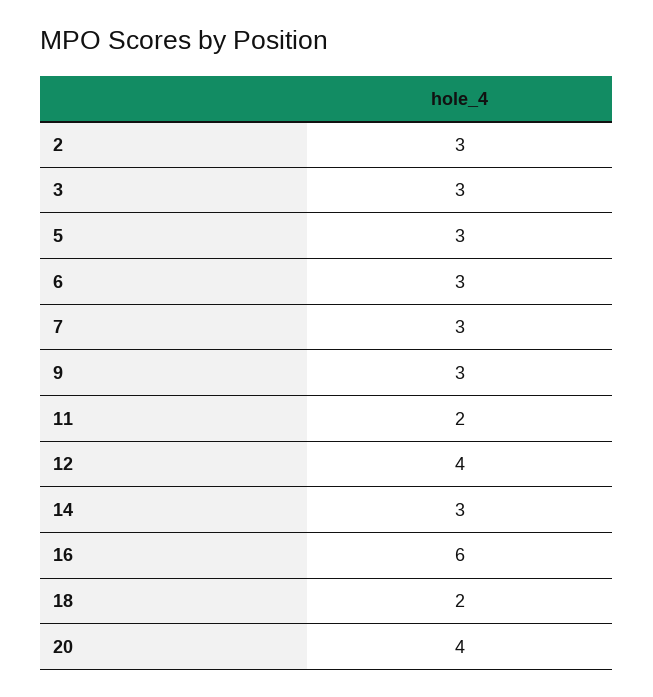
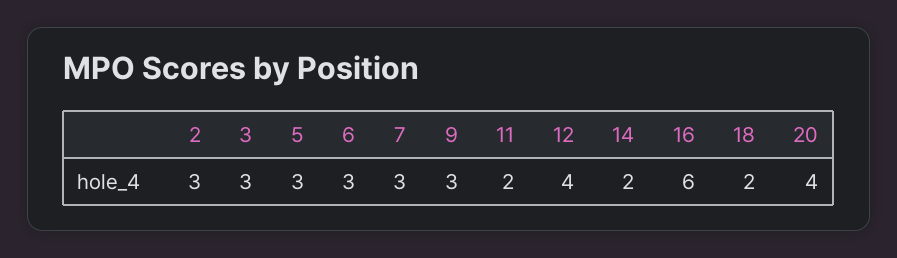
  {
    "2": 3,
    "3": 3,
    "5": 3,
    "6": 3,
    "7": 3,
    "9": 3,
    "11": 2,
    "12": 4,
-   "14": 3,
+   "14": 2,
    "16": 6,
    "18": 2,
    "20": 4
  }

